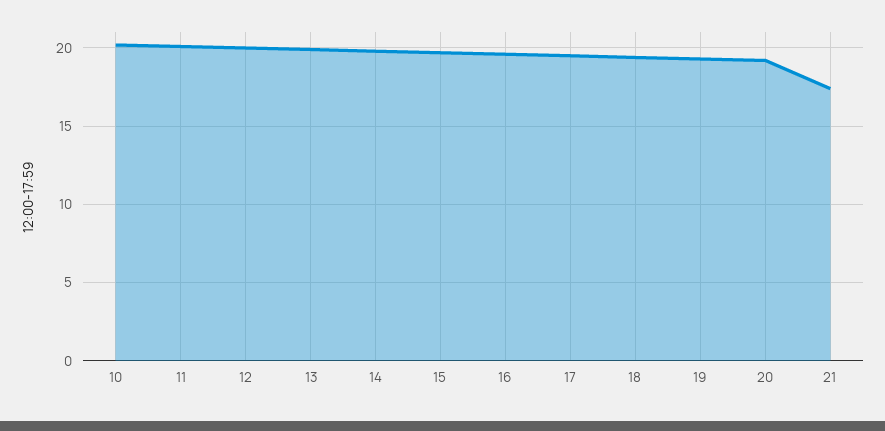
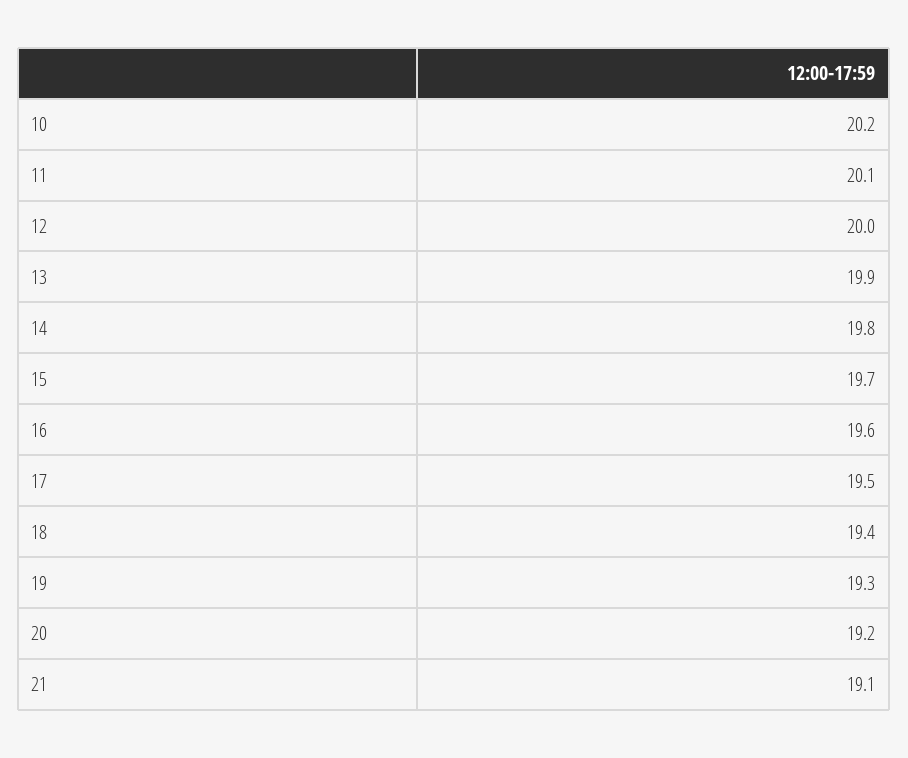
  {
    "10": 20.2,
    "11": 20.1,
    "12": 20,
    "13": 19.9,
    "14": 19.8,
    "15": 19.7,
    "16": 19.6,
    "17": 19.5,
    "18": 19.4,
    "19": 19.3,
    "20": 19.2,
-   "21": 17.5
+   "21": 19.1
  }

